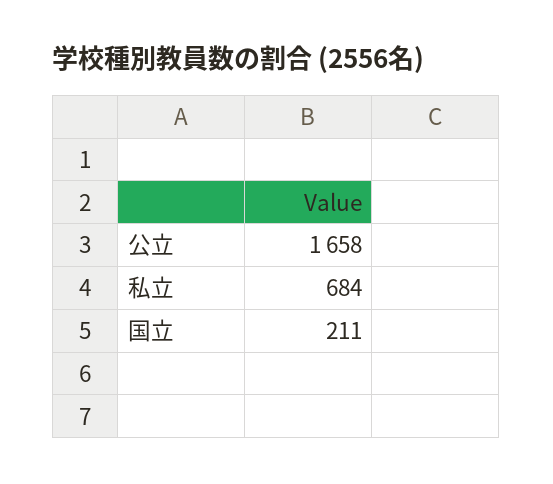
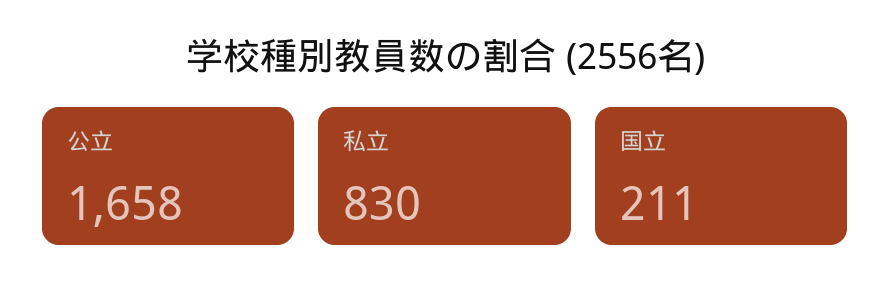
  {
    "公立": 1658,
-   "私立": 684,
+   "私立": 830,
    "国立": 211
  }

